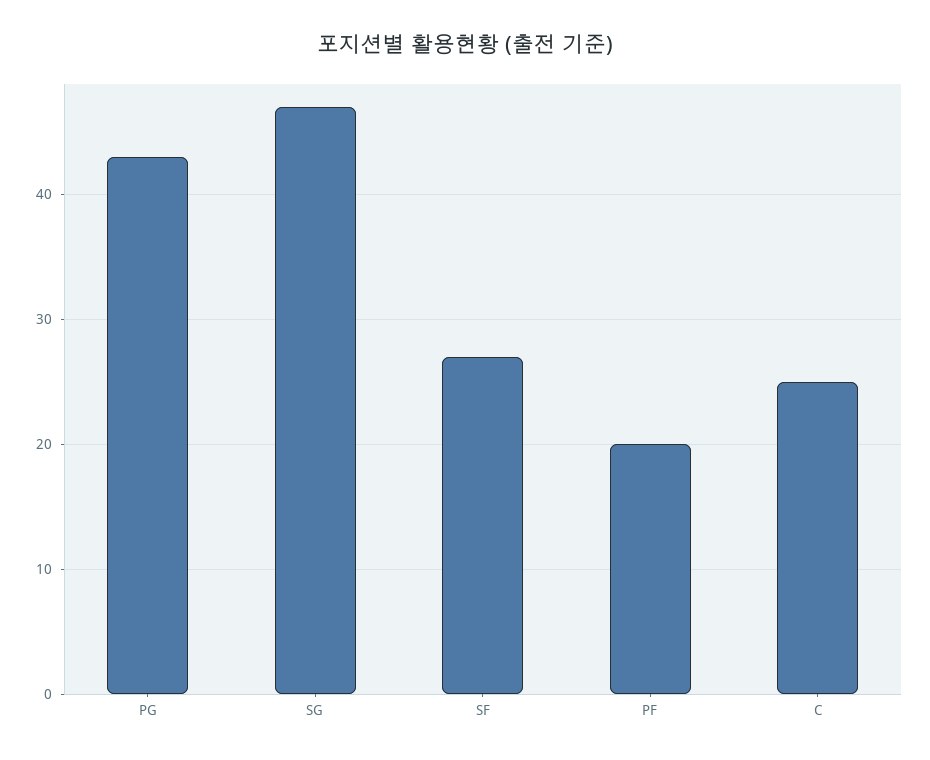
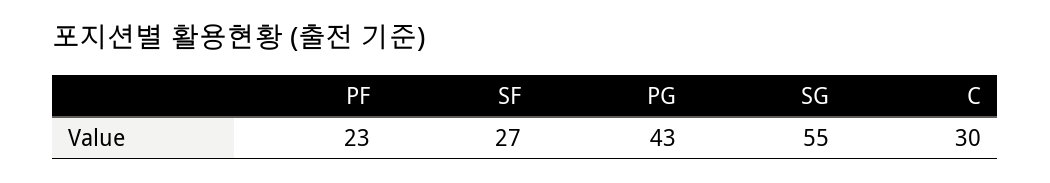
  {
    "PG": 43,
-   "SG": 47,
+   "SG": 55,
    "SF": 27,
-   "PF": 20,
+   "PF": 23,
-   "C": 25
+   "C": 30
  }

